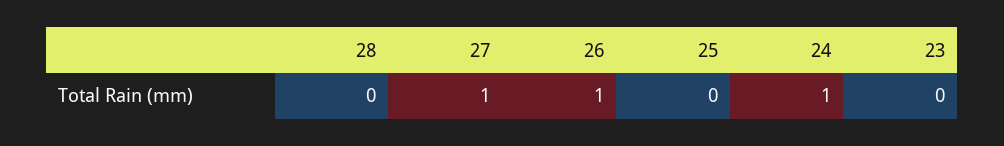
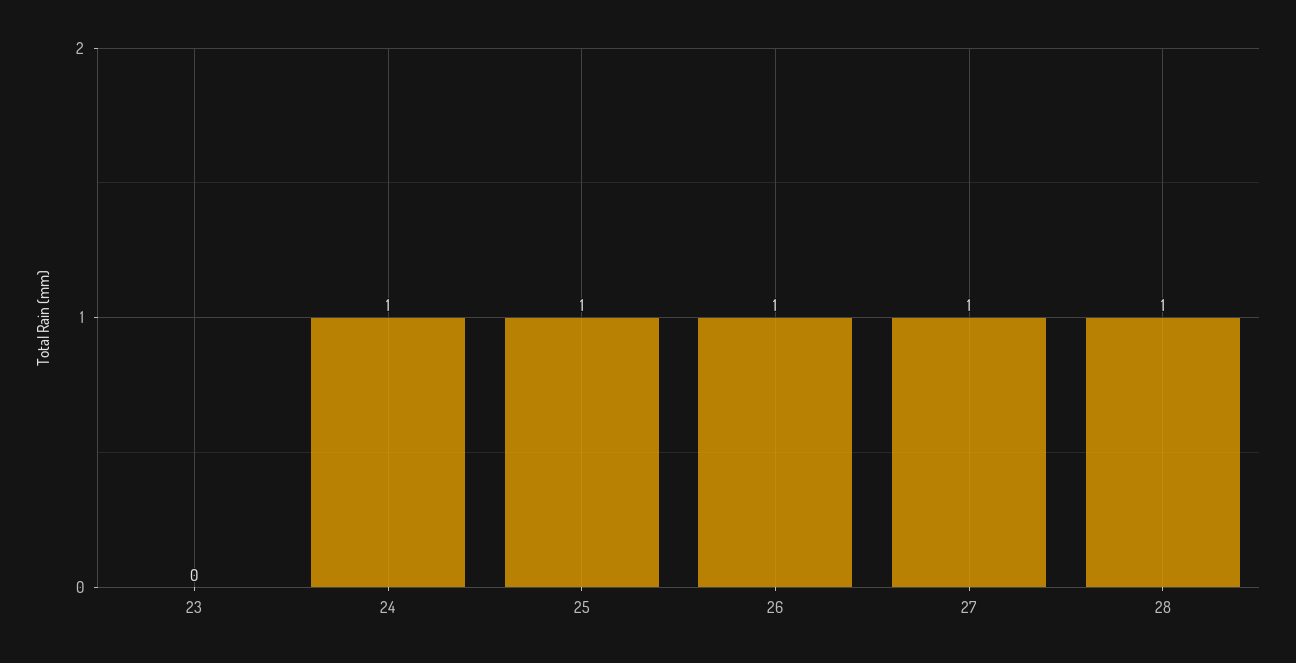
  {
-   "28": 0,
+   "28": 1,
    "27": 1,
    "26": 1,
-   "25": 0,
+   "25": 1,
    "24": 1,
    "23": 0
  }

